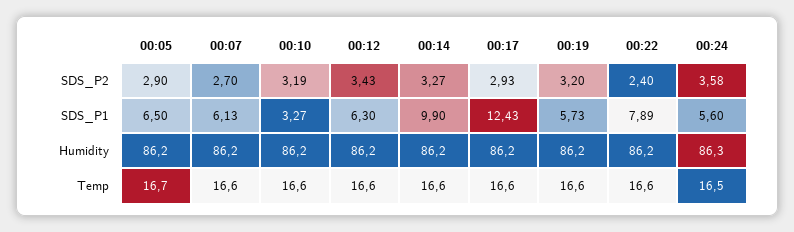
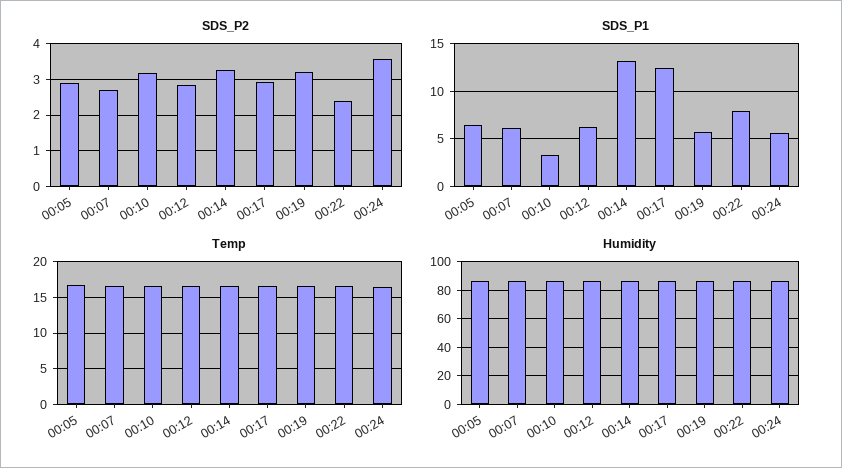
  {
    "SDS_P2": {
      "00:05": 2.9,
      "00:07": 2.7,
      "00:10": 3.19,
-     "00:12": 3.43,
+     "00:12": 2.8,
      "00:14": 3.27,
      "00:17": 2.93,
      "00:19": 3.2,
      "00:22": 2.4,
      "00:24": 3.58
    },
    "SDS_P1": {
      "00:05": 6.5,
      "00:07": 6.13,
      "00:10": 3.27,
      "00:12": 6.3,
-     "00:14": 9.9,
+     "00:14": 13,
      "00:17": 12.43,
      "00:19": 5.73,
      "00:22": 7.89,
      "00:24": 5.6
    },
    "Humidity": {
      "00:05": 86.2,
      "00:07": 86.2,
      "00:10": 86.2,
      "00:12": 86.2,
      "00:14": 86.2,
      "00:17": 86.2,
      "00:19": 86.2,
      "00:22": 86.2,
      "00:24": 86.3
    },
    "Temp": {
      "00:05": 16.7,
      "00:07": 16.6,
      "00:10": 16.6,
      "00:12": 16.6,
      "00:14": 16.6,
      "00:17": 16.6,
      "00:19": 16.6,
      "00:22": 16.6,
      "00:24": 16.5
    }
  }

